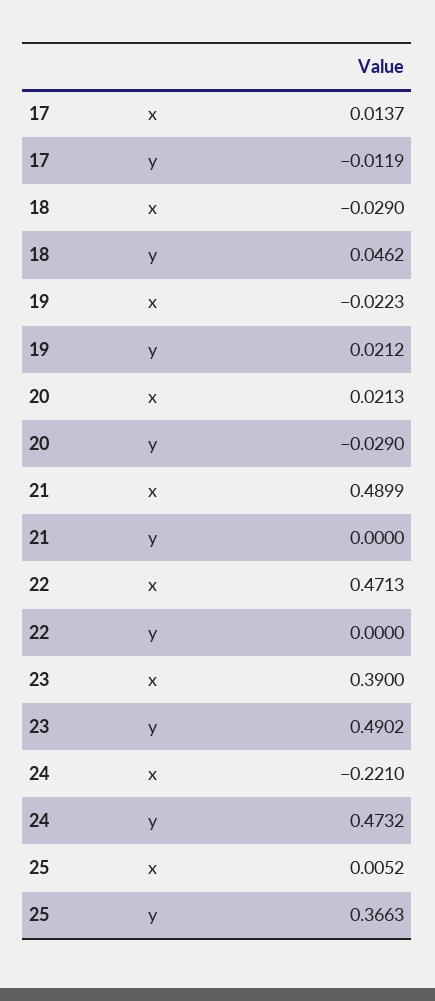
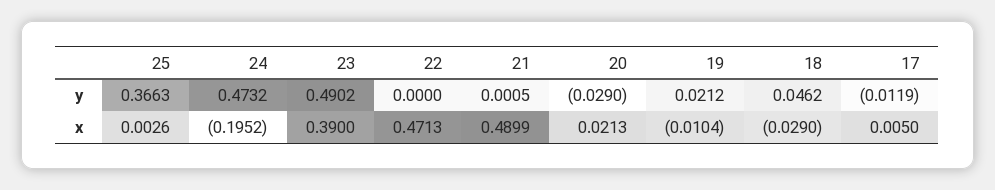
  {
    "17": {
-     "x": 0.0137,
+     "x": 0.005,
      "y": -0.0119
    },
    "18": {
      "x": -0.029,
      "y": 0.0462
    },
    "19": {
-     "x": -0.0223,
+     "x": -0.0104,
      "y": 0.0212
    },
    "20": {
      "x": 0.0213,
      "y": -0.029
    },
    "21": {
      "x": 0.4899,
-     "y": 0
+     "y": 0.0005
    },
    "22": {
      "x": 0.4713,
      "y": 0
    },
    "23": {
      "x": 0.39,
      "y": 0.4902
    },
    "24": {
-     "x": -0.221,
+     "x": -0.1952,
      "y": 0.4732
    },
    "25": {
-     "x": 0.0052,
+     "x": 0.0026,
      "y": 0.3663
    }
  }

